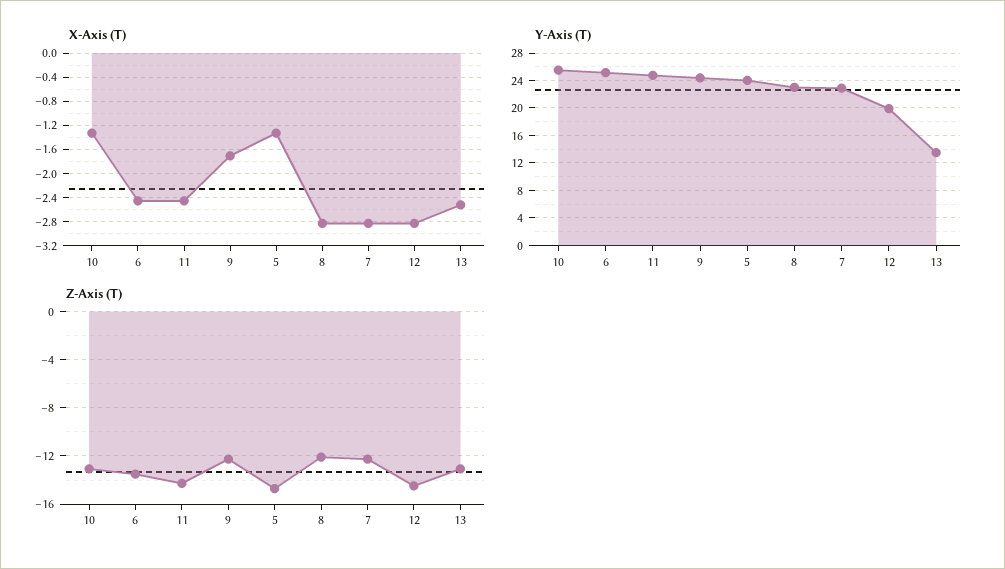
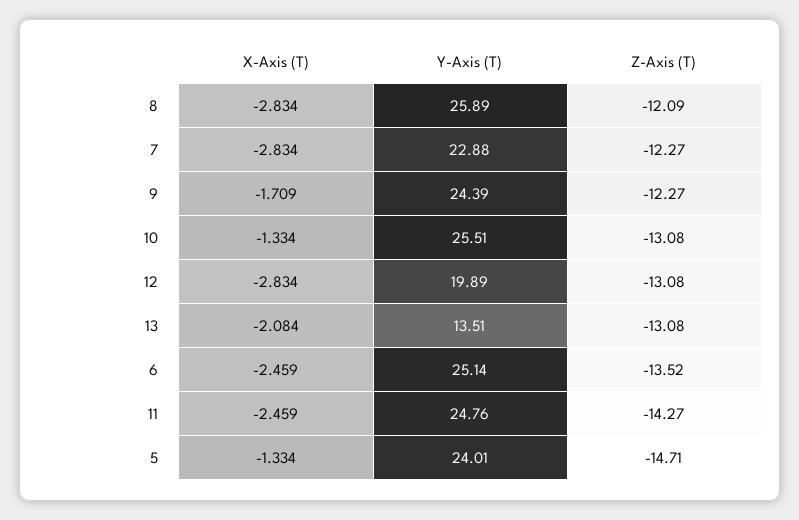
  {
    "X-Axis (T)": {
      "10": -1.334,
      "6": -2.459,
      "11": -2.459,
      "9": -1.709,
      "5": -1.334,
      "8": -2.834,
      "7": -2.834,
      "12": -2.834,
-     "13": -2.5
+     "13": -2.084
    },
    "Y-Axis (T)": {
      "10": 25.51,
      "6": 25.14,
      "11": 24.76,
      "9": 24.39,
      "5": 24.01,
-     "8": 23,
+     "8": 25.89,
      "7": 22.88,
      "12": 19.89,
      "13": 13.51
    },
    "Z-Axis (T)": {
      "10": -13.08,
      "6": -13.52,
      "11": -14.27,
      "9": -12.27,
      "5": -14.71,
      "8": -12.09,
      "7": -12.27,
-     "12": -14.5,
+     "12": -13.08,
      "13": -13.08
    }
  }

